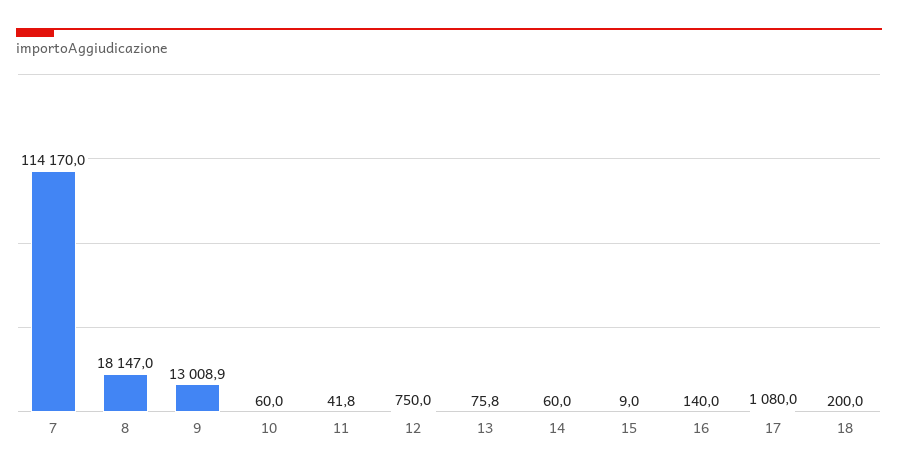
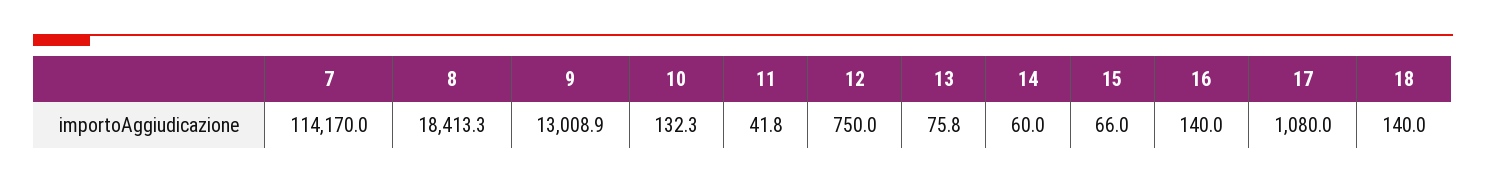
  {
    "7": 114170,
-   "8": 18147,
+   "8": 18413.3,
    "9": 13008.9,
-   "10": 60,
+   "10": 132.3,
    "11": 41.8,
    "12": 750,
    "13": 75.8,
    "14": 60,
-   "15": 9,
+   "15": 66,
    "16": 140,
    "17": 1080,
-   "18": 200
+   "18": 140
  }

